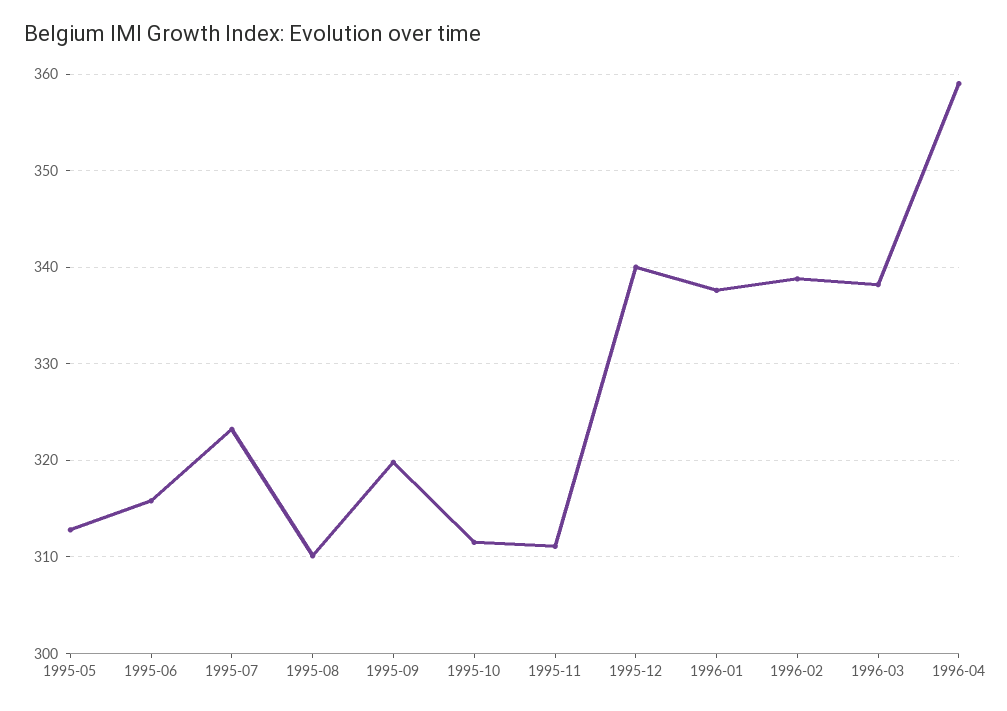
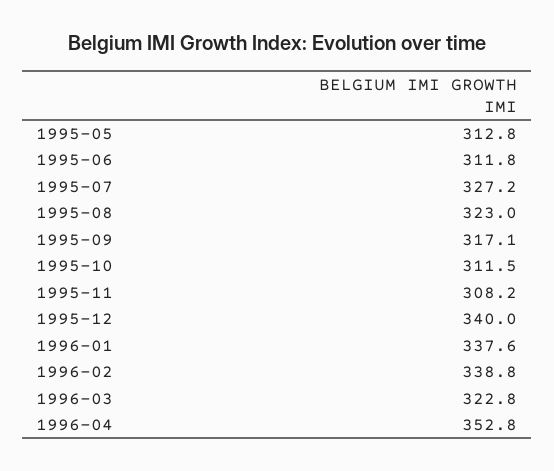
  {
    "1995-05": 312.8,
-   "1995-06": 316,
+   "1995-06": 311.8,
-   "1995-07": 323,
+   "1995-07": 327.2,
-   "1995-08": 310,
+   "1995-08": 323,
-   "1995-09": 320,
+   "1995-09": 317.1,
    "1995-10": 311.5,
-   "1995-11": 311,
+   "1995-11": 308.2,
    "1995-12": 340,
    "1996-01": 337.6,
    "1996-02": 338.8,
-   "1996-03": 338,
+   "1996-03": 322.8,
-   "1996-04": 359
+   "1996-04": 352.8
  }

